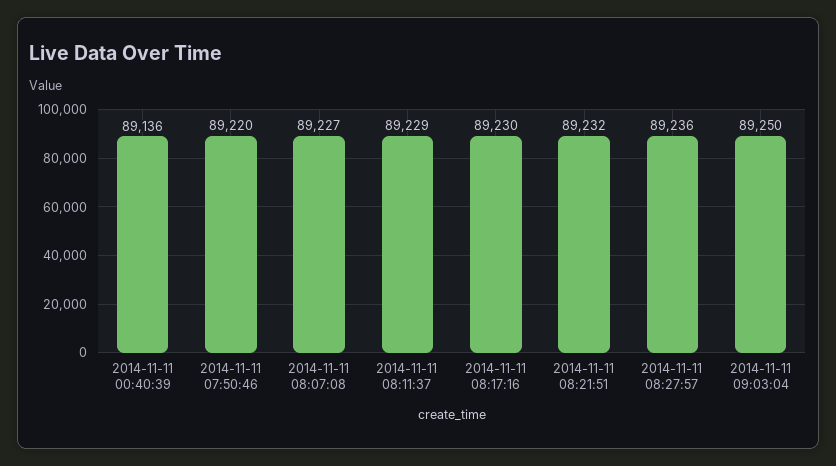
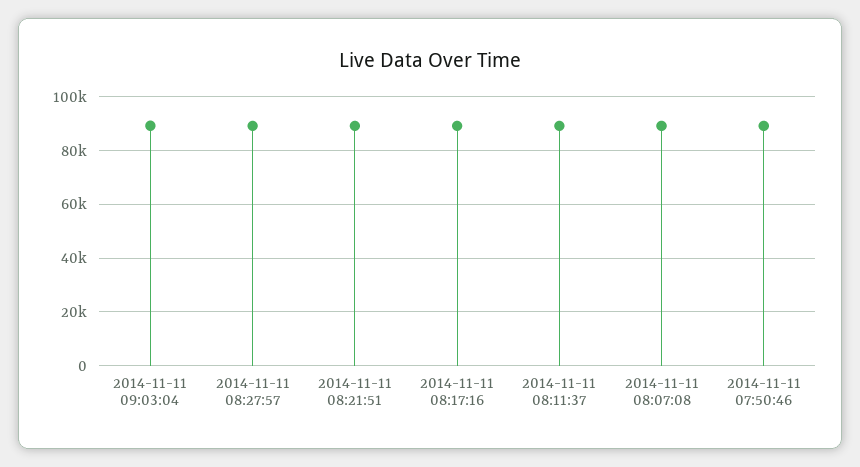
  {
-   "2014-11-11 00:40:39": 89136,
    "2014-11-11 07:50:46": 89220,
    "2014-11-11 08:07:08": 89227,
    "2014-11-11 08:11:37": 89229,
    "2014-11-11 08:17:16": 89230,
    "2014-11-11 08:21:51": 89232,
    "2014-11-11 08:27:57": 89236,
    "2014-11-11 09:03:04": 89250
  }

